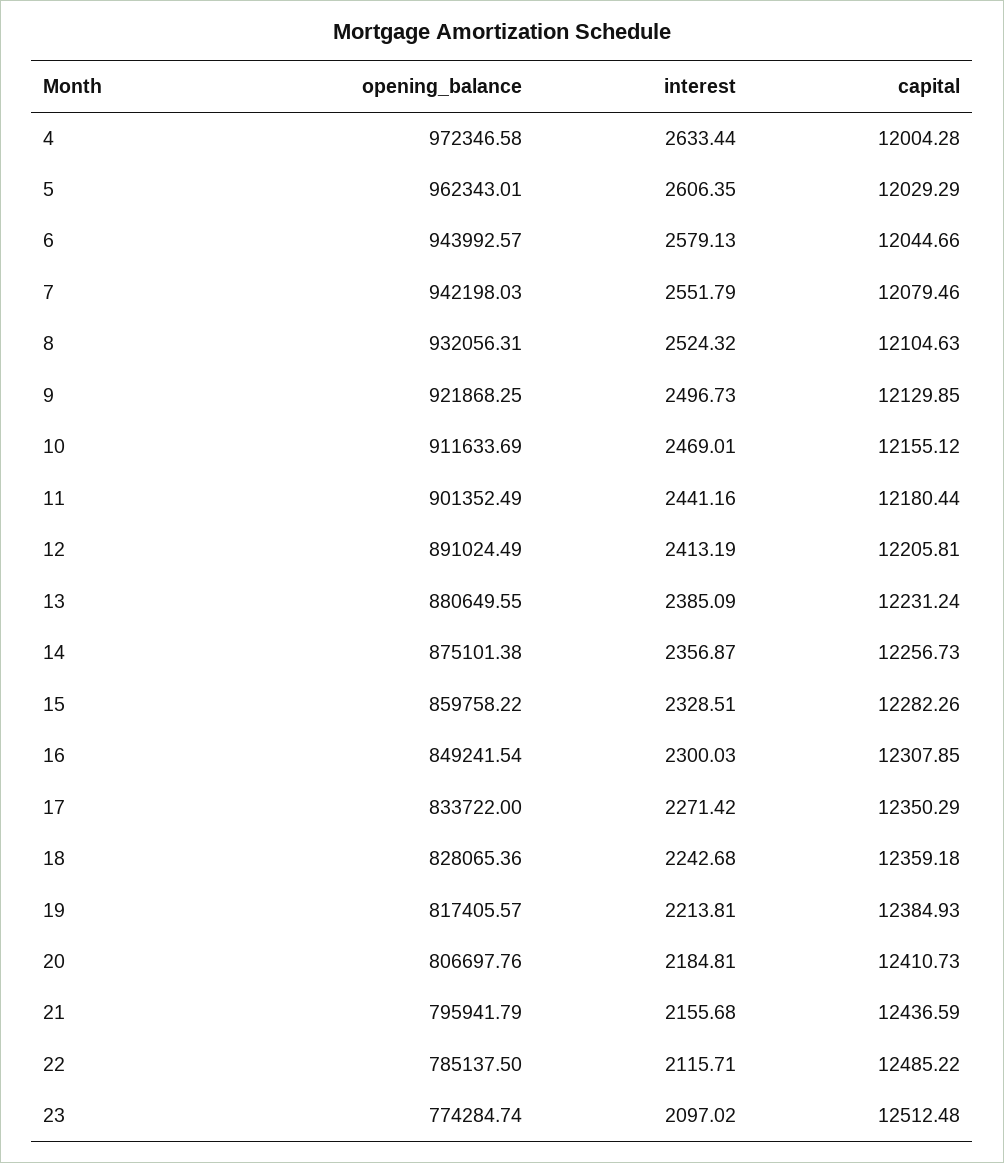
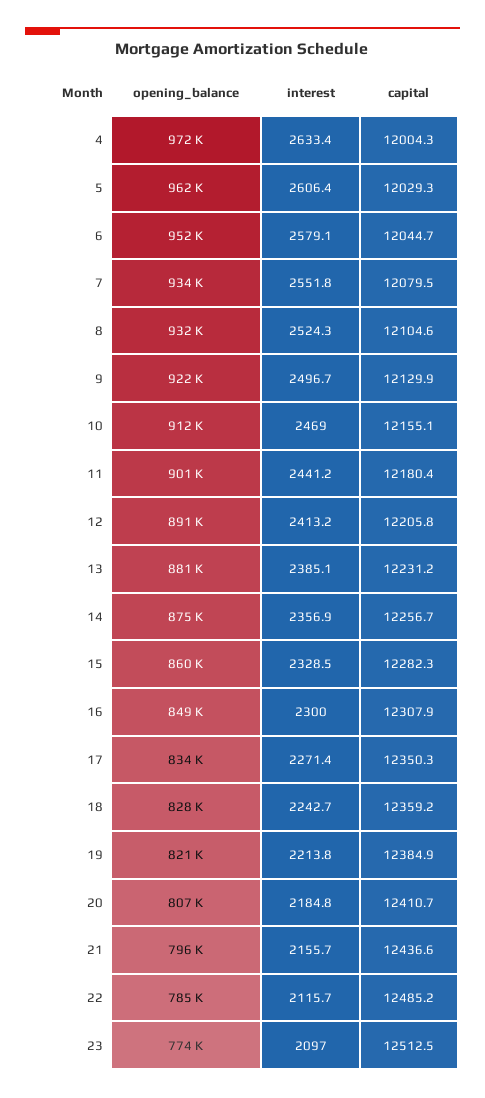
  {
    "opening_balance": {
      "4": 972346.58,
      "5": 962343.01,
-     "6": 943992.57,
+     "6": 952000,
-     "7": 942198.03,
+     "7": 934000,
      "8": 932056.31,
      "9": 921868.25,
      "10": 911633.69,
      "11": 901352.49,
      "12": 891024.49,
      "13": 880649.55,
      "14": 875101.38,
      "15": 859758.22,
      "16": 849241.54,
      "17": 833722,
      "18": 828065.36,
-     "19": 817405.57,
+     "19": 821000,
      "20": 806697.76,
      "21": 795941.79,
      "22": 785137.5,
      "23": 774284.74
    },
    "interest": {
      "4": 2633.44,
      "5": 2606.35,
      "6": 2579.13,
      "7": 2551.79,
      "8": 2524.32,
      "9": 2496.73,
      "10": 2469.01,
      "11": 2441.16,
      "12": 2413.19,
      "13": 2385.09,
      "14": 2356.87,
      "15": 2328.51,
      "16": 2300.03,
      "17": 2271.42,
      "18": 2242.68,
      "19": 2213.81,
      "20": 2184.81,
      "21": 2155.68,
      "22": 2115.71,
      "23": 2097.02
    },
    "capital": {
      "4": 12004.28,
      "5": 12029.29,
      "6": 12044.66,
      "7": 12079.46,
      "8": 12104.63,
      "9": 12129.85,
      "10": 12155.12,
      "11": 12180.44,
      "12": 12205.81,
      "13": 12231.24,
      "14": 12256.73,
      "15": 12282.26,
      "16": 12307.85,
      "17": 12350.29,
      "18": 12359.18,
      "19": 12384.93,
      "20": 12410.73,
      "21": 12436.59,
      "22": 12485.22,
      "23": 12512.48
    }
  }

